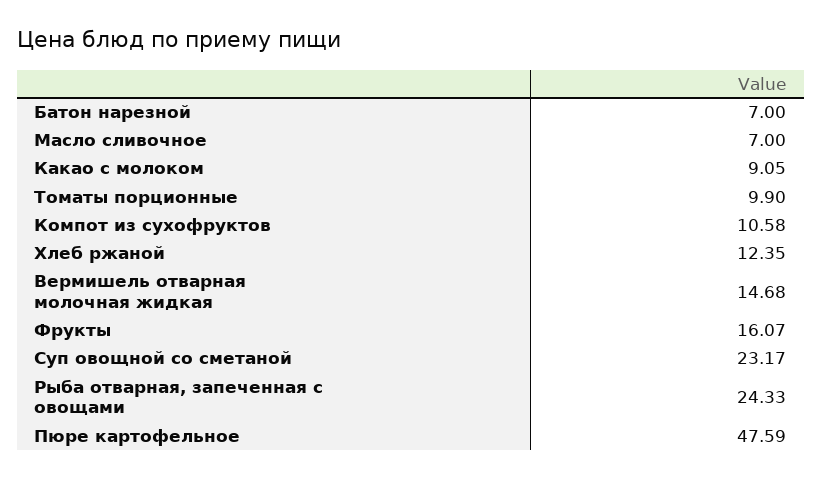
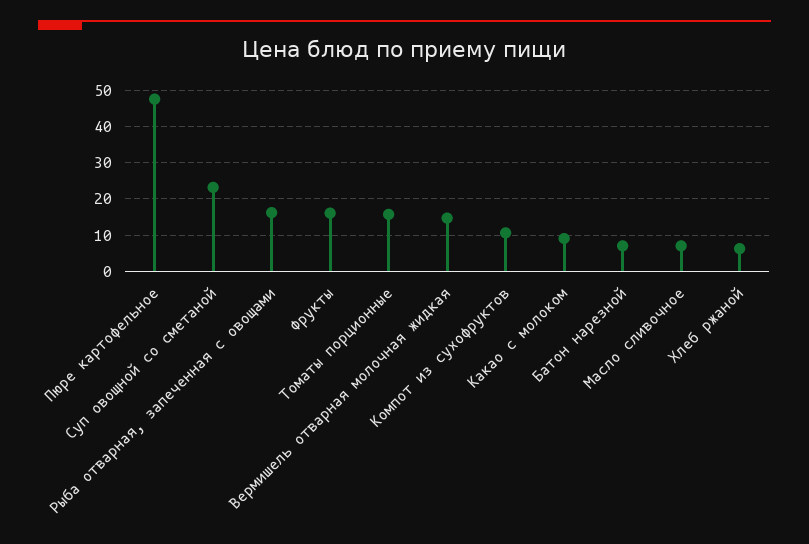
  {
    "Батон нарезной": 7,
    "Масло сливочное": 7,
    "Какао с молоком": 9.05,
-   "Томаты порционные": 9.9,
+   "Томаты порционные": 16,
    "Компот из сухофруктов": 10.58,
-   "Хлеб ржаной": 12.35,
+   "Хлеб ржаной": 6,
    "Вермишель отварная молочная жидкая": 14.68,
    "Фрукты": 16.07,
    "Суп овощной со сметаной": 23.17,
-   "Рыба отварная, запеченная с овощами": 24.33,
+   "Рыба отварная, запеченная с овощами": 16,
    "Пюре картофельное": 47.59
  }

